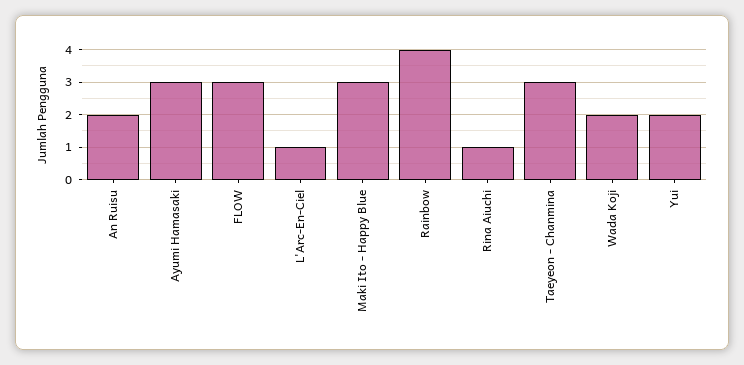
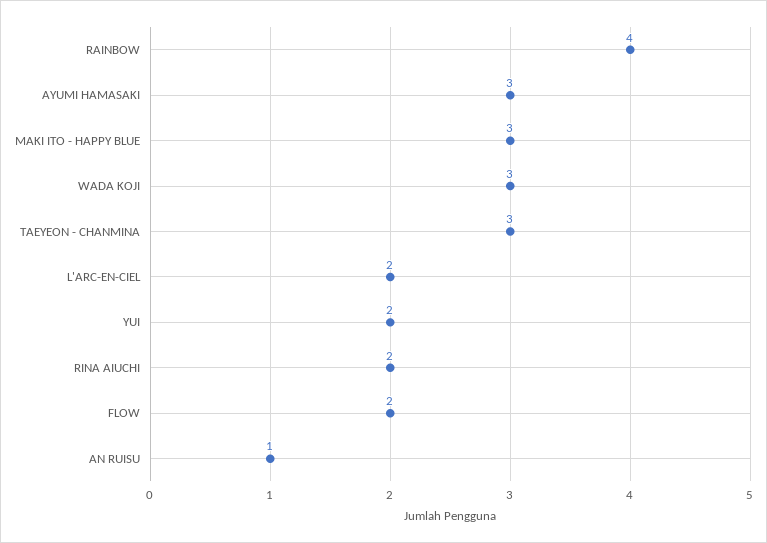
  {
-   "An Ruisu": 2,
+   "An Ruisu": 1,
    "Ayumi Hamasaki": 3,
-   "FLOW": 3,
+   "FLOW": 2,
-   "L'Arc-En-Ciel": 1,
+   "L'Arc-En-Ciel": 2,
    "Maki Ito - Happy Blue": 3,
    "Rainbow": 4,
-   "Rina Aiuchi": 1,
+   "Rina Aiuchi": 2,
    "Taeyeon - Chanmina": 3,
-   "Wada Koji": 2,
+   "Wada Koji": 3,
    "Yui": 2
  }

